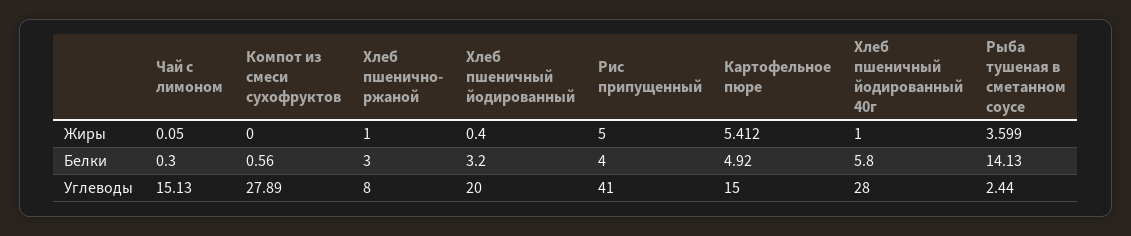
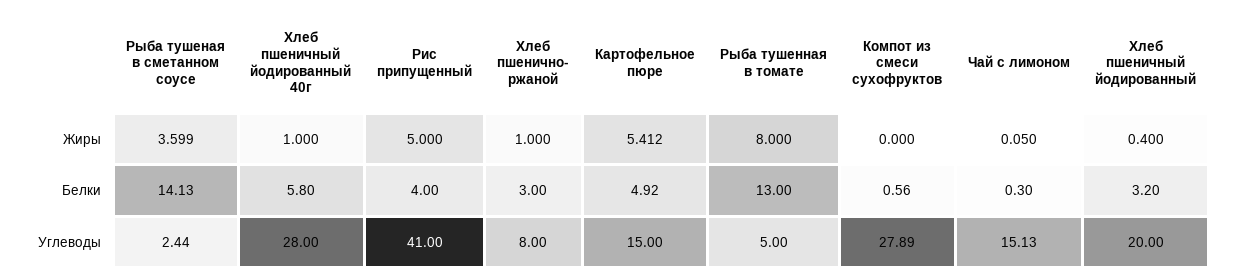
  {
    "Чай с лимоном": {
      "Жиры": 0.05,
      "Белки": 0.3,
      "Углеводы": 15.13
    },
    "Компот из смеси сухофруктов": {
      "Жиры": 0,
      "Белки": 0.56,
      "Углеводы": 27.89
    },
    "Хлеб пшенично- ржаной": {
      "Жиры": 1,
      "Белки": 3,
      "Углеводы": 8
    },
    "Хлеб пшеничный йодированный": {
      "Жиры": 0.4,
      "Белки": 3.2,
      "Углеводы": 20
    },
    "Рис припущенный": {
      "Жиры": 5,
      "Белки": 4,
      "Углеводы": 41
    },
    "Картофельное пюре": {
      "Жиры": 5.412,
      "Белки": 4.92,
      "Углеводы": 15
    },
    "Хлеб пшеничный йодированный 40г": {
      "Жиры": 1,
      "Белки": 5.8,
      "Углеводы": 28
    },
    "Рыба тушеная в сметанном соусе": {
      "Жиры": 3.599,
      "Белки": 14.13,
      "Углеводы": 2.44
-   }
+   },
+   "Рыба тушенная в томате": {
+     "Жиры": 8,
+     "Белки": 13,
+     "Углеводы": 5
+   }
  }

